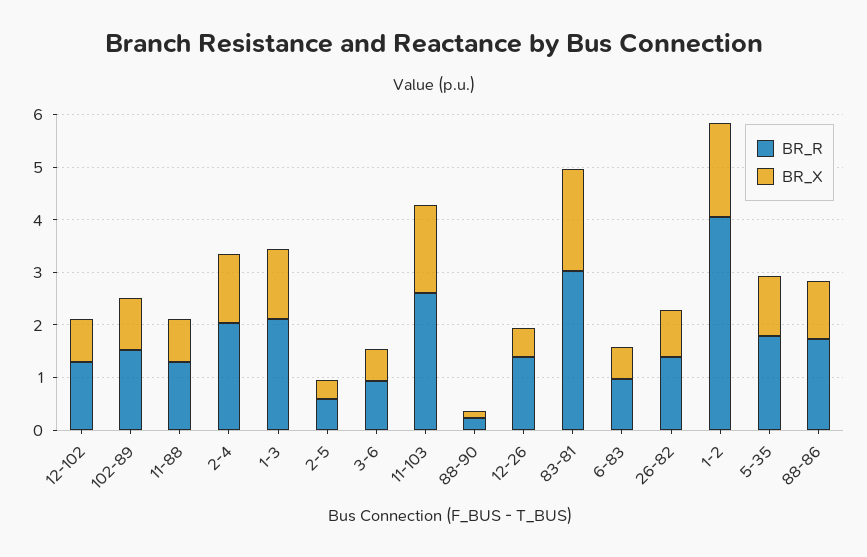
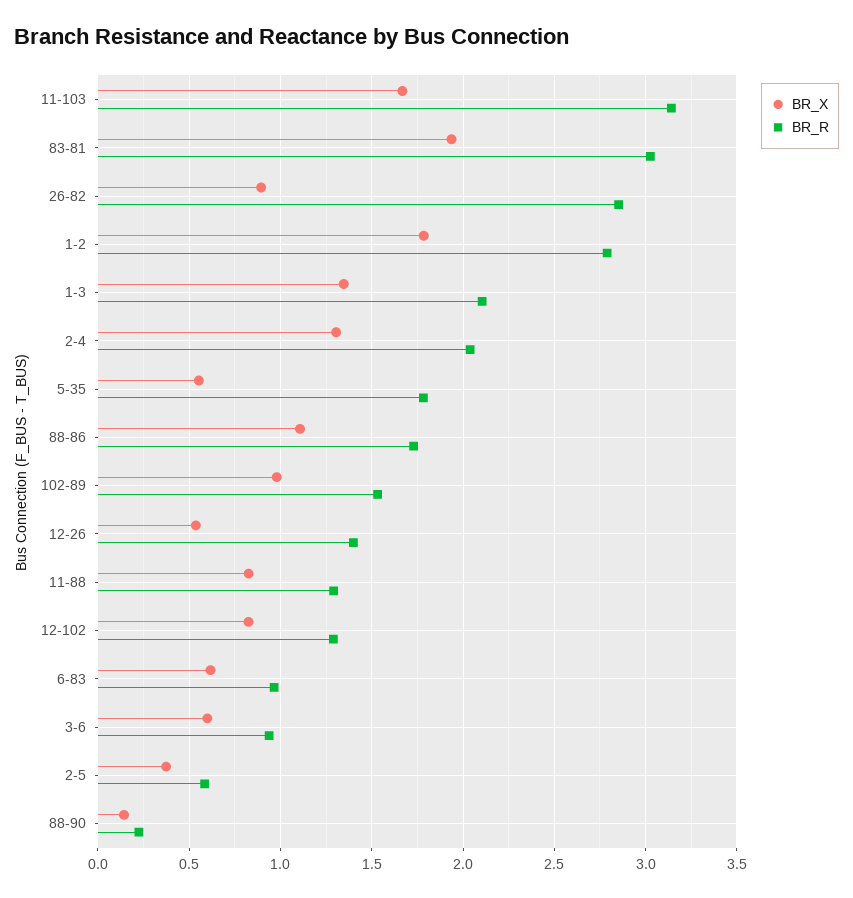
  {
    "BR_R": {
      "12-102": 1.3,
      "102-89": 1.55,
      "11-88": 1.3,
      "2-4": 2.05,
      "1-3": 2.1,
      "2-5": 0.6,
      "3-6": 0.95,
-     "11-103": 2.6,
+     "11-103": 3.15,
      "88-90": 0.2,
      "12-26": 1.4,
      "83-81": 3.05,
      "6-83": 0.95,
-     "26-82": 1.4,
+     "26-82": 2.85,
-     "1-2": 4,
+     "1-2": 2.8,
      "5-35": 1.8,
      "88-86": 1.75
    },
    "BR_X": {
      "12-102": 0.85,
      "102-89": 1,
      "11-88": 0.85,
      "2-4": 1.3,
      "1-3": 1.35,
      "2-5": 0.35,
      "3-6": 0.6,
      "11-103": 1.65,
      "88-90": 0.15,
      "12-26": 0.55,
      "83-81": 1.95,
      "6-83": 0.6,
      "26-82": 0.9,
      "1-2": 1.8,
-     "5-35": 1.2,
+     "5-35": 0.55,
      "88-86": 1.1
    }
  }

